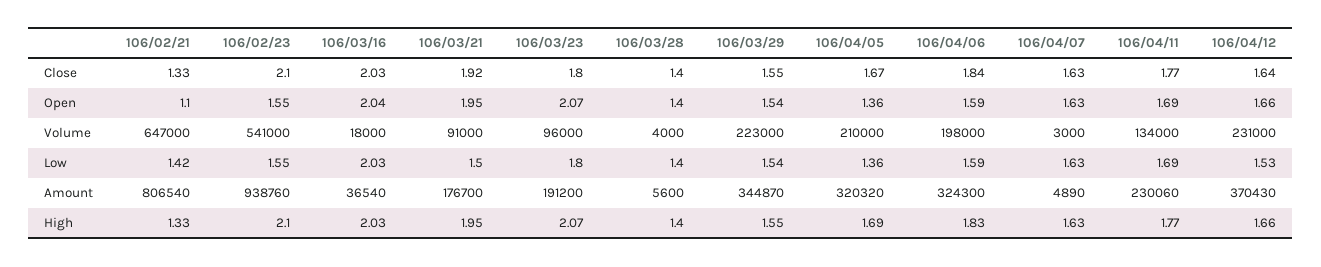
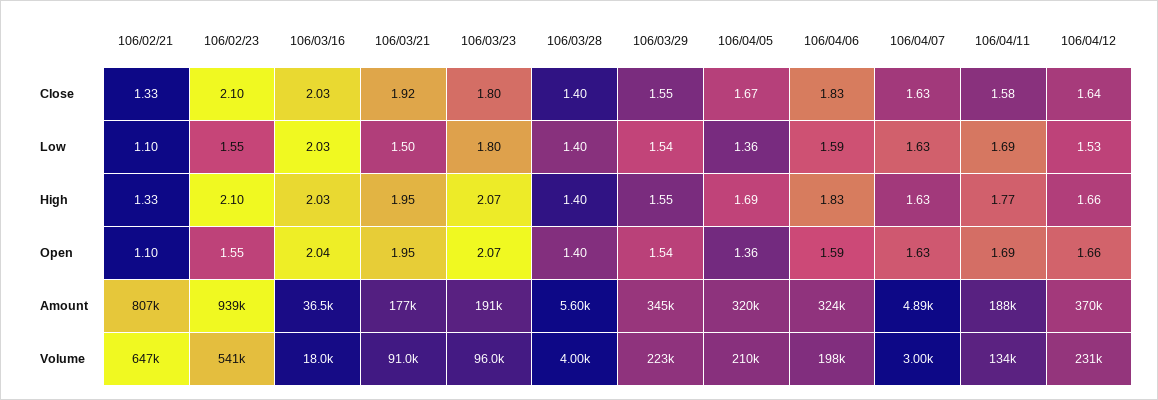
  {
    "106/02/21": {
      "Close": 1.33,
      "Open": 1.1,
      "Volume": 647000,
-     "Low": 1.42,
+     "Low": 1.1,
      "Amount": 806540,
      "High": 1.33
    },
    "106/02/23": {
      "Close": 2.1,
      "Open": 1.55,
      "Volume": 541000,
      "Low": 1.55,
      "Amount": 938760,
      "High": 2.1
    },
    "106/03/16": {
      "Close": 2.03,
      "Open": 2.04,
      "Volume": 18000,
      "Low": 2.03,
      "Amount": 36540,
      "High": 2.03
    },
    "106/03/21": {
      "Close": 1.92,
      "Open": 1.95,
      "Volume": 91000,
      "Low": 1.5,
      "Amount": 176700,
      "High": 1.95
    },
    "106/03/23": {
      "Close": 1.8,
      "Open": 2.07,
      "Volume": 96000,
      "Low": 1.8,
      "Amount": 191200,
      "High": 2.07
    },
    "106/03/28": {
      "Close": 1.4,
      "Open": 1.4,
      "Volume": 4000,
      "Low": 1.4,
      "Amount": 5600,
      "High": 1.4
    },
    "106/03/29": {
      "Close": 1.55,
      "Open": 1.54,
      "Volume": 223000,
      "Low": 1.54,
      "Amount": 344870,
      "High": 1.55
    },
    "106/04/05": {
      "Close": 1.67,
      "Open": 1.36,
      "Volume": 210000,
      "Low": 1.36,
      "Amount": 320320,
      "High": 1.69
    },
    "106/04/06": {
-     "Close": 1.84,
+     "Close": 1.83,
      "Open": 1.59,
      "Volume": 198000,
      "Low": 1.59,
      "Amount": 324300,
      "High": 1.83
    },
    "106/04/07": {
      "Close": 1.63,
      "Open": 1.63,
      "Volume": 3000,
      "Low": 1.63,
      "Amount": 4890,
      "High": 1.63
    },
    "106/04/11": {
-     "Close": 1.77,
+     "Close": 1.58,
      "Open": 1.69,
      "Volume": 134000,
      "Low": 1.69,
-     "Amount": 230060,
+     "Amount": 188000,
      "High": 1.77
    },
    "106/04/12": {
      "Close": 1.64,
      "Open": 1.66,
      "Volume": 231000,
      "Low": 1.53,
      "Amount": 370430,
      "High": 1.66
    }
  }

